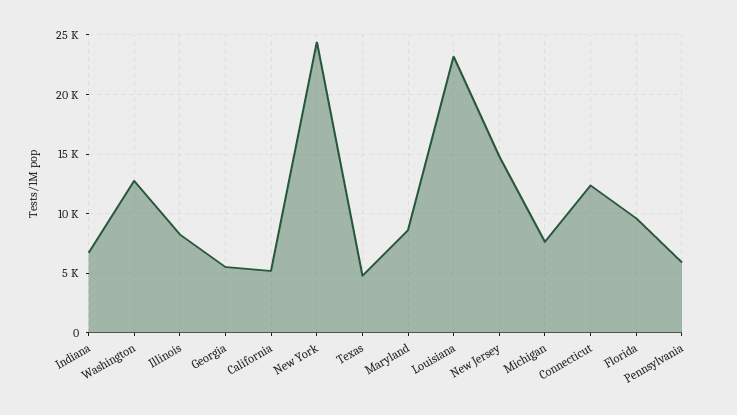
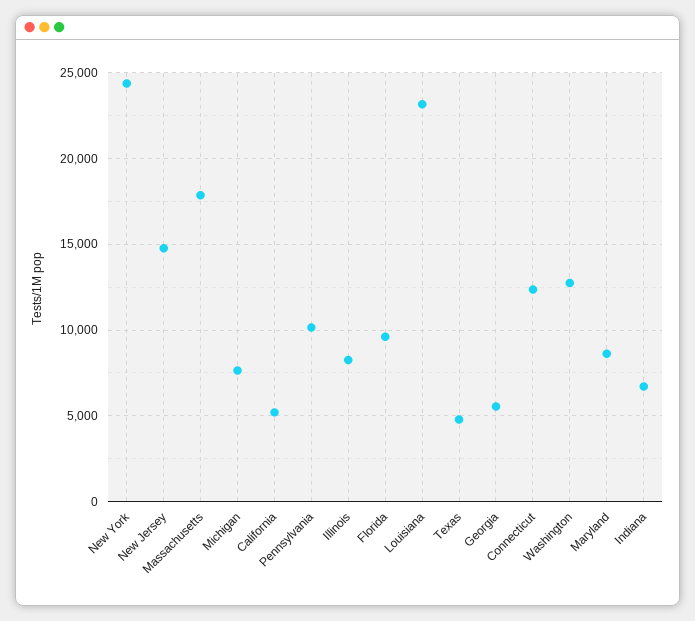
  {
    "Indiana": 6500,
    "Washington": 12500,
    "Illinois": 8000,
    "Georgia": 5500,
    "California": 5000,
    "New York": 24500,
    "Texas": 5000,
    "Maryland": 8500,
    "Louisiana": 23000,
    "New Jersey": 15000,
    "Michigan": 7500,
    "Connecticut": 12500,
    "Florida": 9500,
-   "Pennsylvania": 6000
+   "Pennsylvania": 10000,
+   "Massachusetts": 18000
  }

